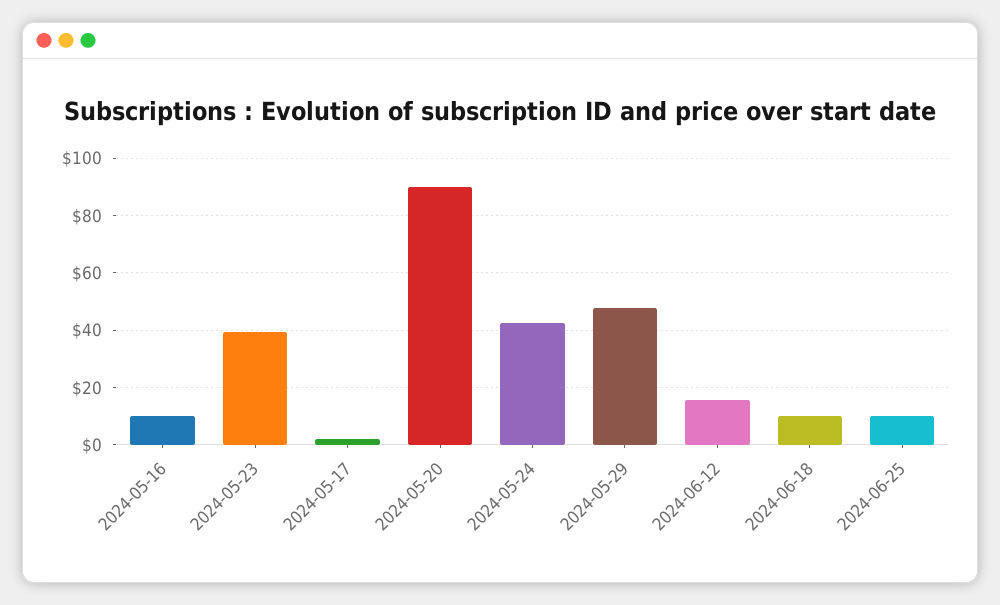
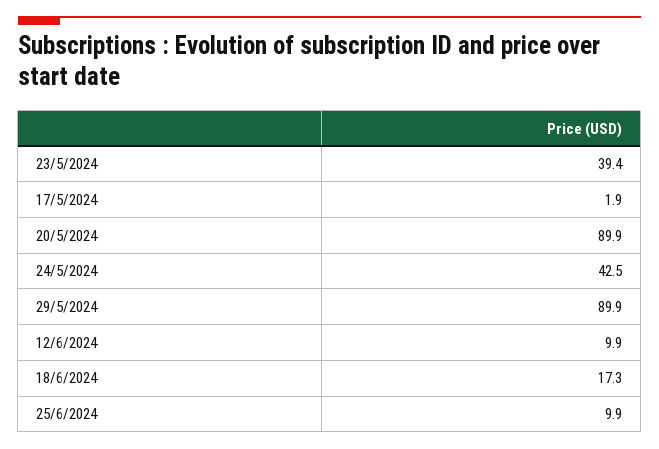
  {
-   "2024-05-16": 10,
    "2024-05-23": 39.4,
    "2024-05-17": 1.9,
    "2024-05-20": 89.9,
    "2024-05-24": 42.5,
-   "2024-05-29": 47.5,
+   "2024-05-29": 89.9,
-   "2024-06-12": 15,
+   "2024-06-12": 9.9,
-   "2024-06-18": 10,
+   "2024-06-18": 17.3,
    "2024-06-25": 9.9
  }

